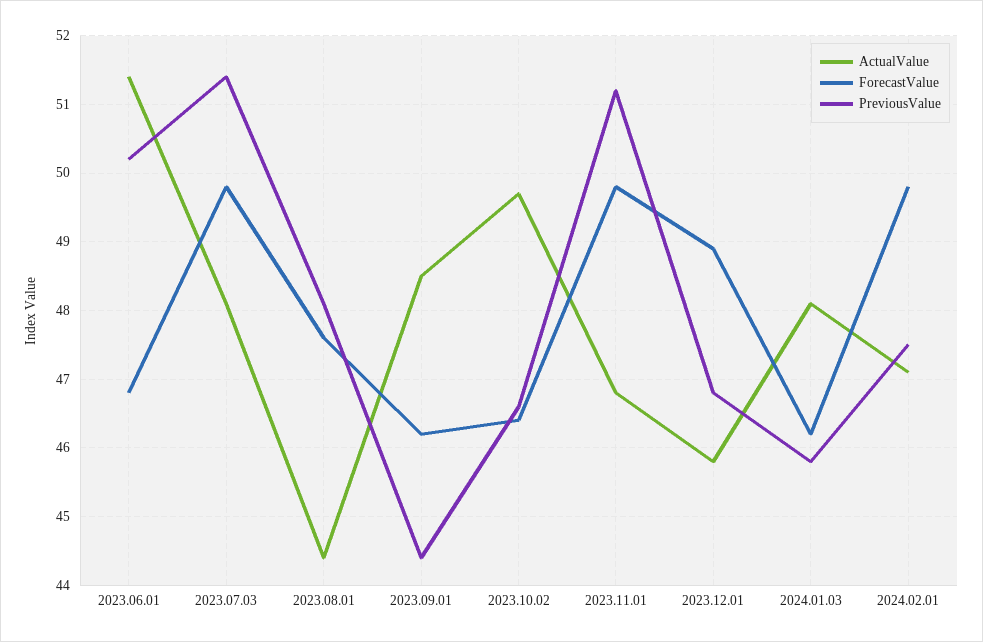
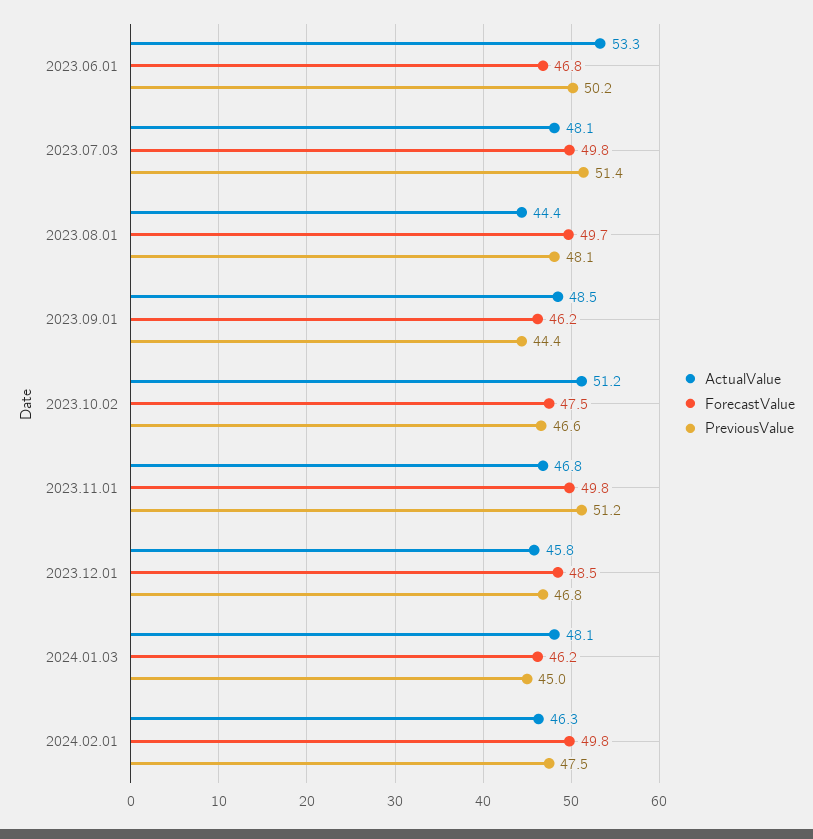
  {
    "ActualValue": {
-     "2023.06.01": 51.4,
+     "2023.06.01": 53.3,
      "2023.07.03": 48.1,
      "2023.08.01": 44.4,
      "2023.09.01": 48.5,
-     "2023.10.02": 49.7,
+     "2023.10.02": 51.2,
      "2023.11.01": 46.8,
      "2023.12.01": 45.8,
      "2024.01.03": 48.1,
-     "2024.02.01": 47.1
+     "2024.02.01": 46.3
    },
    "ForecastValue": {
      "2023.06.01": 46.8,
      "2023.07.03": 49.8,
-     "2023.08.01": 47.6,
+     "2023.08.01": 49.7,
      "2023.09.01": 46.2,
-     "2023.10.02": 46.4,
+     "2023.10.02": 47.5,
      "2023.11.01": 49.8,
-     "2023.12.01": 48.9,
+     "2023.12.01": 48.5,
      "2024.01.03": 46.2,
      "2024.02.01": 49.8
    },
    "PreviousValue": {
      "2023.06.01": 50.2,
      "2023.07.03": 51.4,
      "2023.08.01": 48.1,
      "2023.09.01": 44.4,
      "2023.10.02": 46.6,
      "2023.11.01": 51.2,
      "2023.12.01": 46.8,
-     "2024.01.03": 45.8,
+     "2024.01.03": 45,
      "2024.02.01": 47.5
    }
  }

